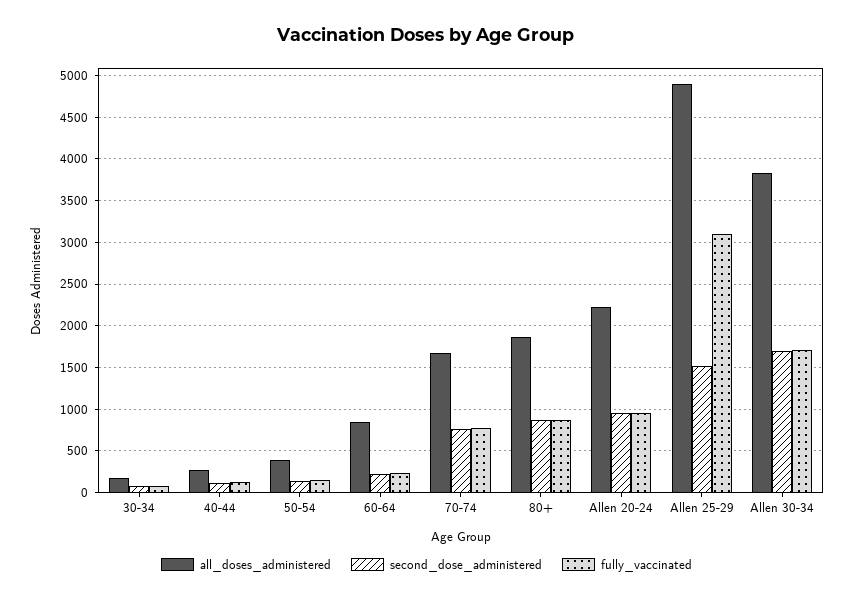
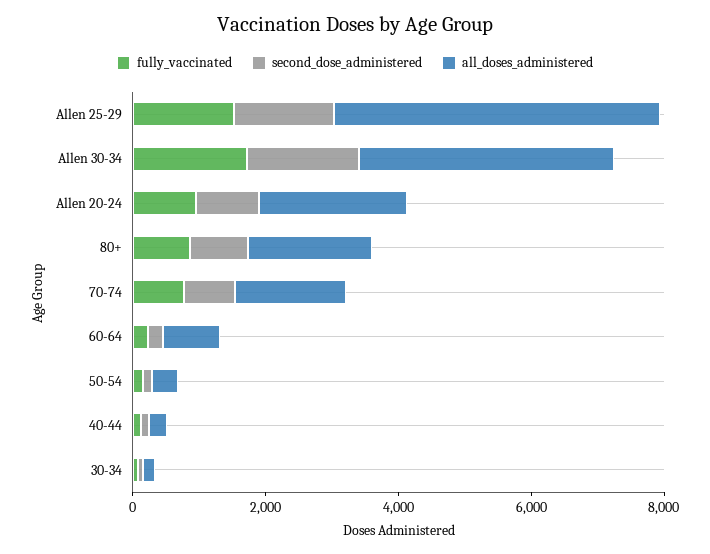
  {
    "all_doses_administered": {
      "30-34": 200,
      "40-44": 300,
      "50-54": 400,
      "60-64": 800,
      "70-74": 1700,
      "80+": 1900,
      "Allen 20-24": 2200,
      "Allen 25-29": 4900,
      "Allen 30-34": 3800
    },
    "second_dose_administered": {
      "30-34": 100,
      "40-44": 100,
      "50-54": 100,
      "60-64": 200,
      "70-74": 800,
      "80+": 900,
      "Allen 20-24": 900,
      "Allen 25-29": 1500,
      "Allen 30-34": 1700
    },
    "fully_vaccinated": {
      "30-34": 100,
      "40-44": 100,
      "50-54": 100,
      "60-64": 200,
      "70-74": 800,
      "80+": 900,
      "Allen 20-24": 1000,
-     "Allen 25-29": 3100,
+     "Allen 25-29": 1500,
      "Allen 30-34": 1700
    }
  }

